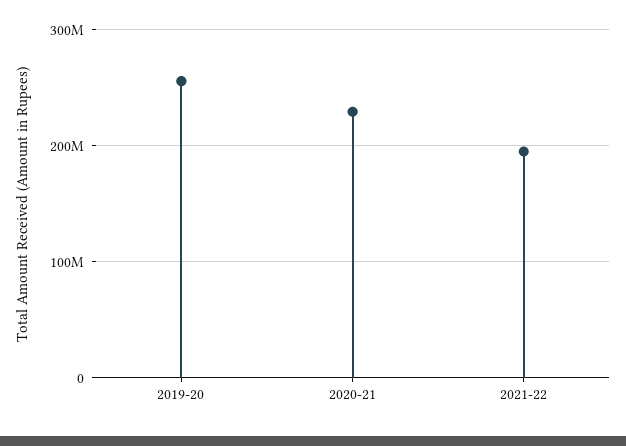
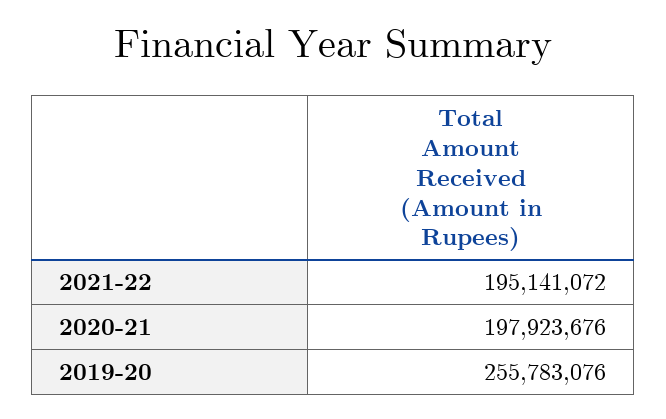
  {
    "2019-20": 255783076,
-   "2020-21": 230000000,
+   "2020-21": 197923676,
    "2021-22": 195141072
  }

